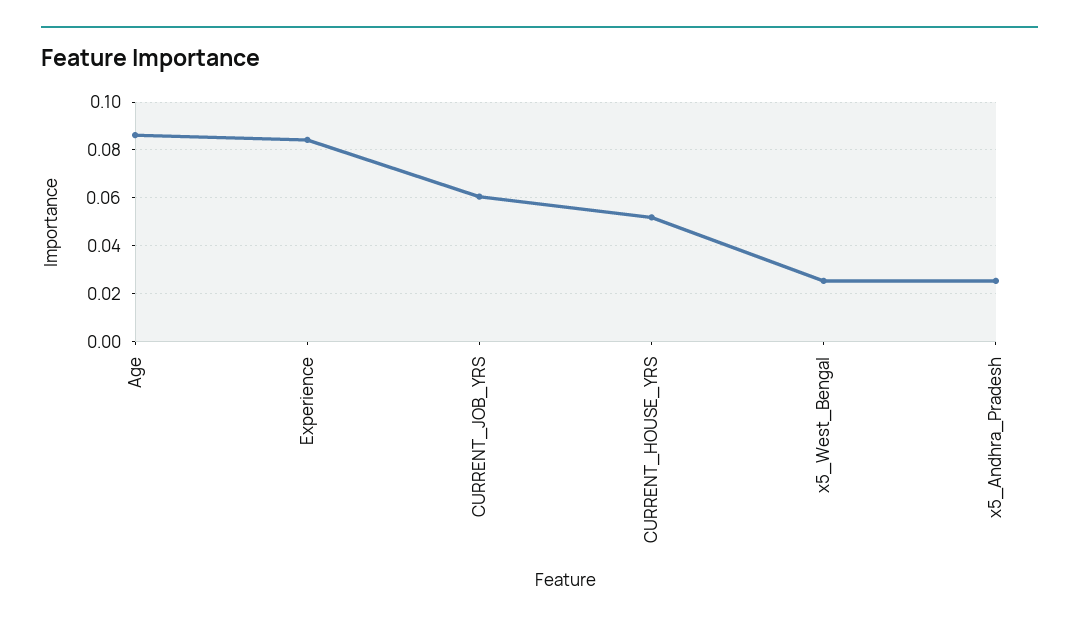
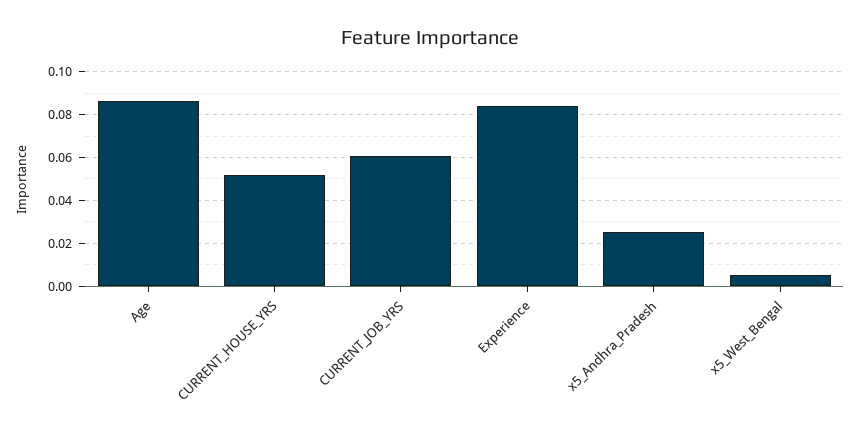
  {
    "Age": 0.085,
    "Experience": 0.085,
    "CURRENT_JOB_YRS": 0.06,
    "CURRENT_HOUSE_YRS": 0.05,
-   "x5_West_Bengal": 0.025,
+   "x5_West_Bengal": 0.005,
    "x5_Andhra_Pradesh": 0.025
  }

